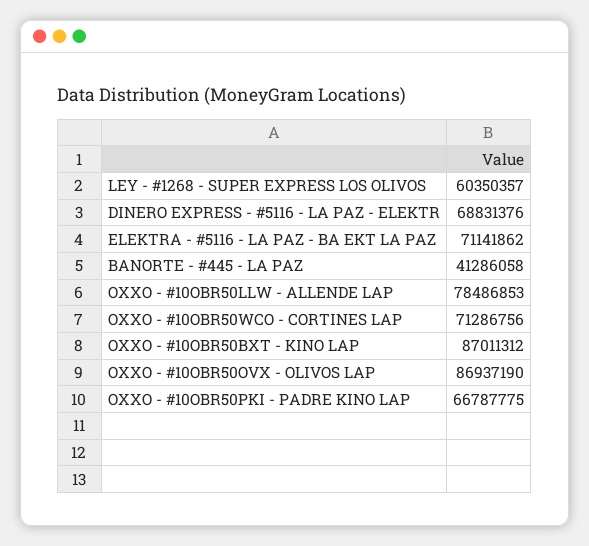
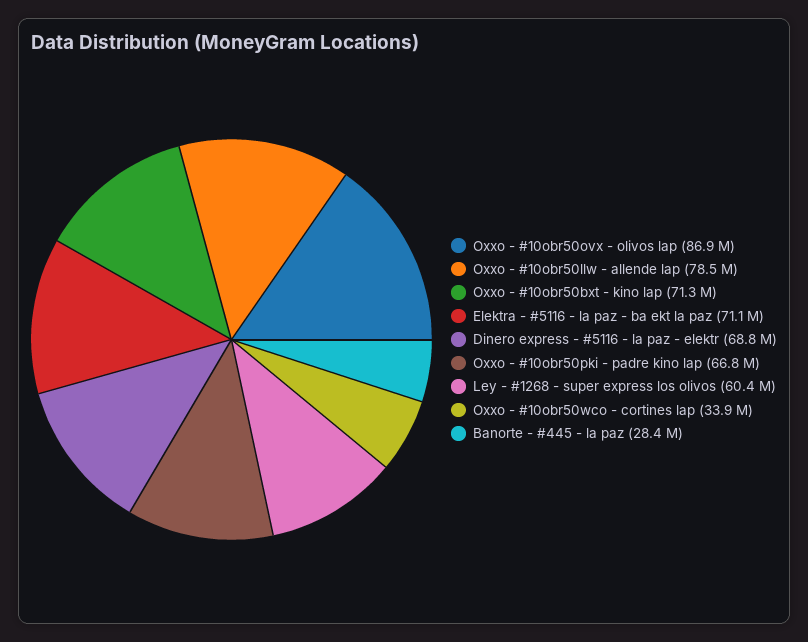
  {
    "LEY - #1268 - SUPER EXPRESS LOS OLIVOS": 60350357,
    "DINERO EXPRESS - #5116 - LA PAZ - ELEKTR": 68831376,
    "ELEKTRA - #5116 - LA PAZ - BA EKT LA PAZ": 71141862,
-   "BANORTE - #445 - LA PAZ": 41286058,
+   "BANORTE - #445 - LA PAZ": 28400000,
    "OXXO - #10OBR50LLW - ALLENDE LAP": 78486853,
-   "OXXO - #10OBR50WCO - CORTINES LAP": 71286756,
+   "OXXO - #10OBR50WCO - CORTINES LAP": 33900000,
-   "OXXO - #10OBR50BXT - KINO LAP": 87011312,
+   "OXXO - #10OBR50BXT - KINO LAP": 71300000,
    "OXXO - #10OBR50OVX - OLIVOS LAP": 86937190,
    "OXXO - #10OBR50PKI - PADRE KINO LAP": 66787775
  }

